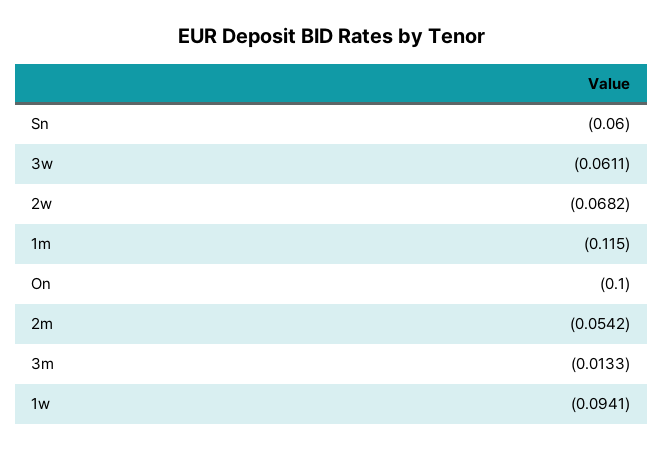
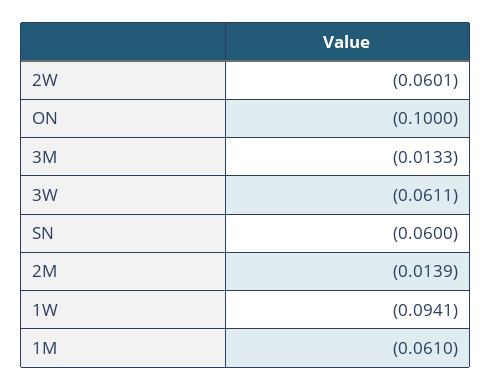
  {
    "Sn": -0.06,
    "3w": -0.0611,
-   "2w": -0.0682,
+   "2w": -0.0601,
-   "1m": -0.115,
+   "1m": -0.061,
    "On": -0.1,
-   "2m": -0.0542,
+   "2m": -0.0139,
    "3m": -0.0133,
    "1w": -0.0941
  }

